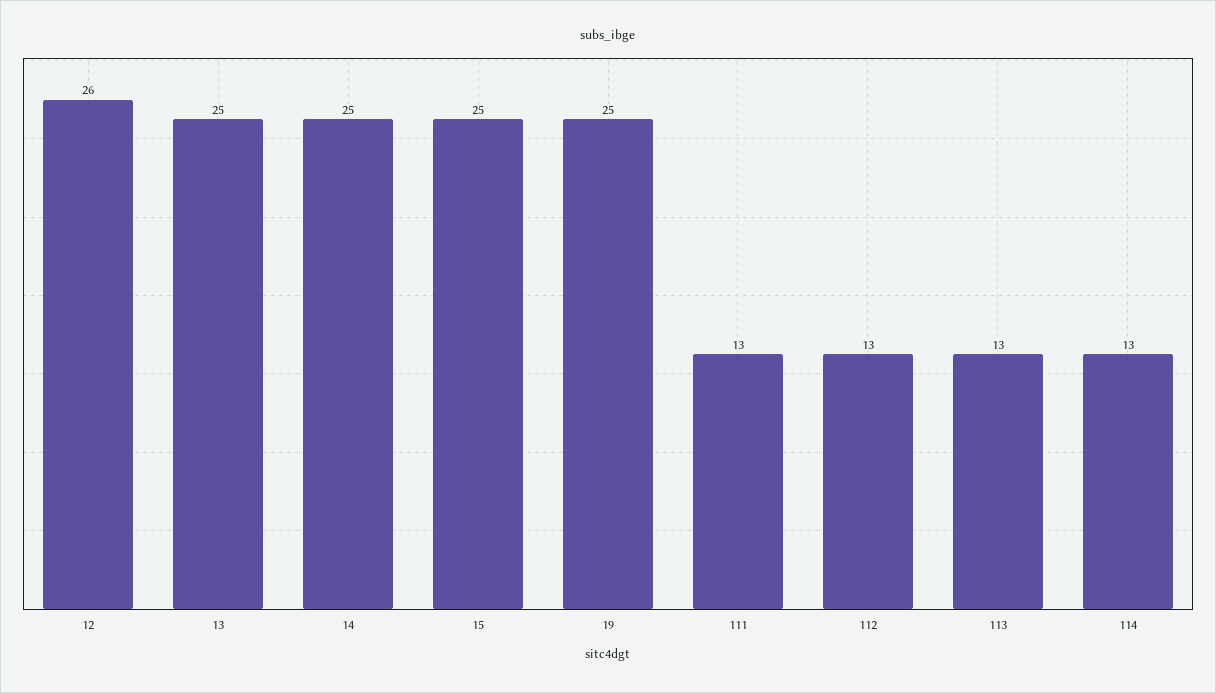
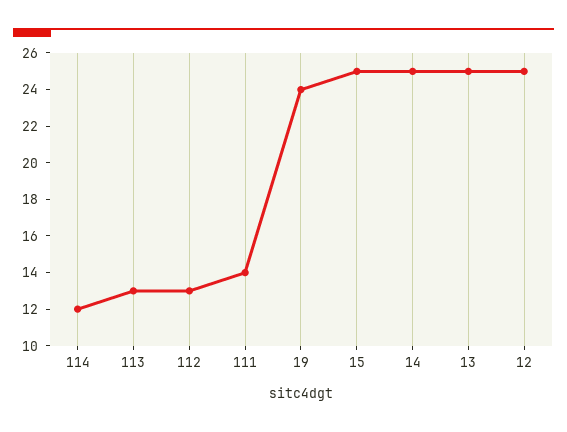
  {
-   "12": 26,
+   "12": 25,
    "13": 25,
    "14": 25,
    "15": 25,
-   "19": 25,
+   "19": 24,
-   "111": 13,
+   "111": 14,
    "112": 13,
    "113": 13,
-   "114": 13
+   "114": 12
  }

